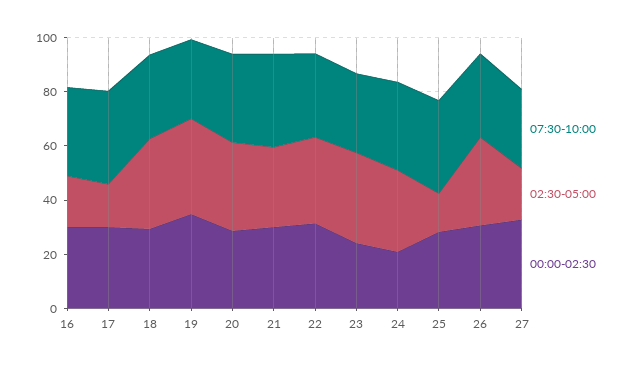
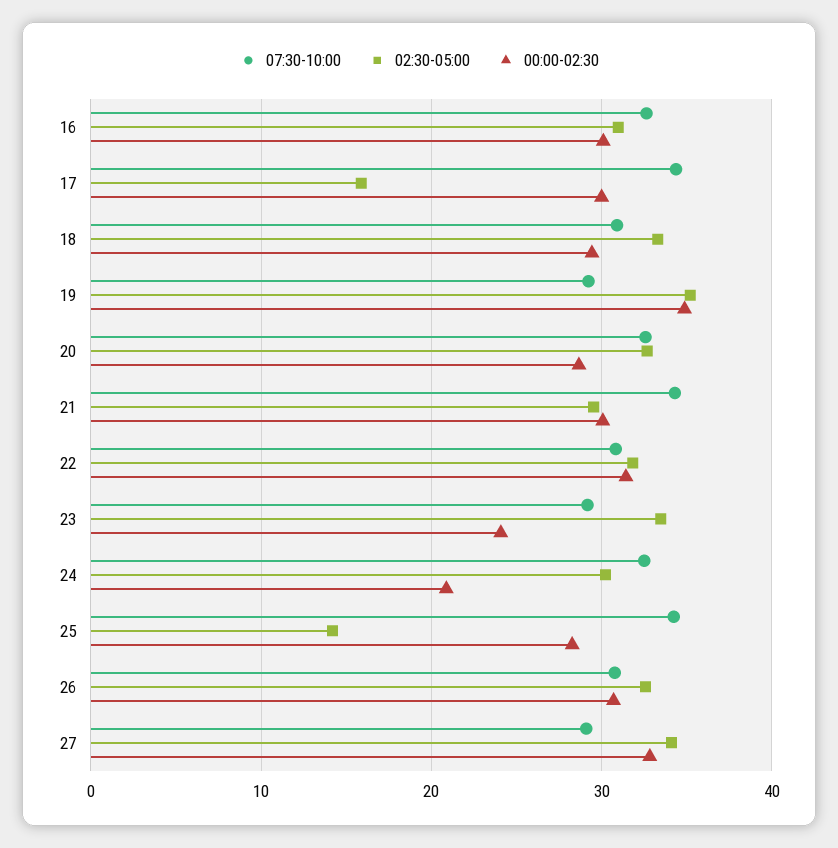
  {
    "07:30-10:00": {
      "16": 33,
      "17": 34,
      "18": 31,
      "19": 29,
      "20": 33,
      "21": 34,
      "22": 31,
      "23": 29,
      "24": 33,
      "25": 34,
      "26": 31,
      "27": 29
    },
    "02:30-05:00": {
-     "16": 20,
+     "16": 31,
      "17": 16,
      "18": 33,
      "19": 35,
      "20": 33,
      "21": 30,
      "22": 32,
      "23": 33,
      "24": 30,
      "25": 14,
      "26": 33,
-     "27": 20
+     "27": 34
    },
    "00:00-02:30": {
      "16": 30,
      "17": 30,
      "18": 29,
      "19": 35,
      "20": 29,
      "21": 30,
      "22": 31,
      "23": 24,
      "24": 21,
      "25": 28,
      "26": 31,
      "27": 33
    }
  }

